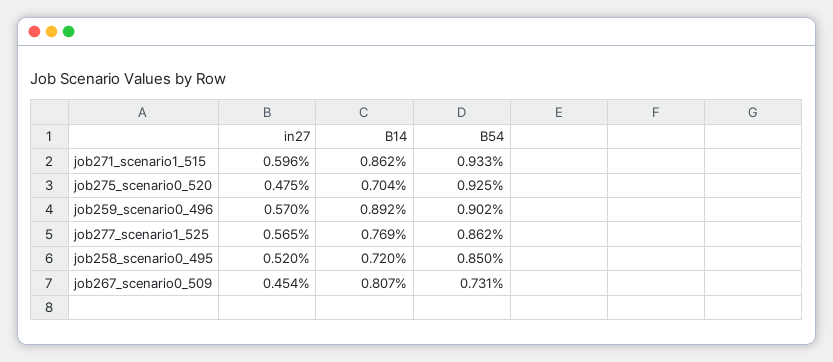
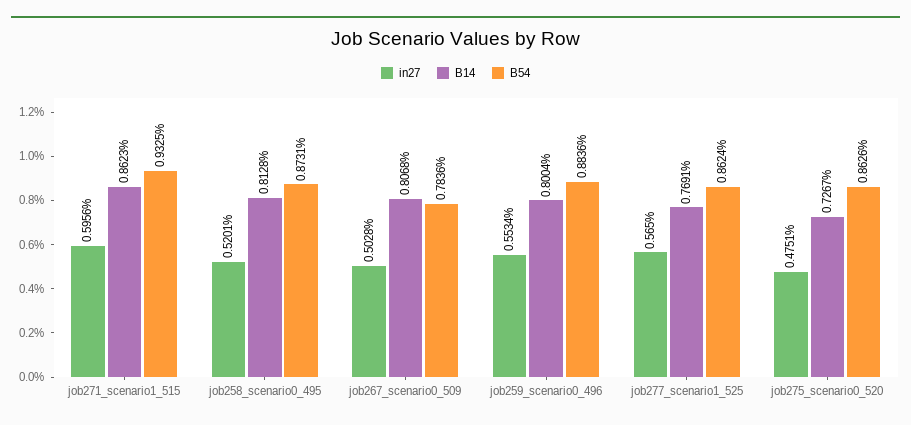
  {
    "in27": {
      "job271_scenario1_515": 0.5956,
      "job275_scenario0_520": 0.4751,
-     "job259_scenario0_496": 0.57,
+     "job259_scenario0_496": 0.5534,
      "job277_scenario1_525": 0.565,
      "job258_scenario0_495": 0.5201,
-     "job267_scenario0_509": 0.454
+     "job267_scenario0_509": 0.5028
    },
    "B14": {
      "job271_scenario1_515": 0.8623,
-     "job275_scenario0_520": 0.704,
+     "job275_scenario0_520": 0.7267,
-     "job259_scenario0_496": 0.892,
+     "job259_scenario0_496": 0.8004,
      "job277_scenario1_525": 0.7691,
-     "job258_scenario0_495": 0.72,
+     "job258_scenario0_495": 0.8128,
      "job267_scenario0_509": 0.8068
    },
    "B54": {
      "job271_scenario1_515": 0.9325,
-     "job275_scenario0_520": 0.925,
+     "job275_scenario0_520": 0.8626,
-     "job259_scenario0_496": 0.902,
+     "job259_scenario0_496": 0.8836,
      "job277_scenario1_525": 0.8624,
-     "job258_scenario0_495": 0.85,
+     "job258_scenario0_495": 0.8731,
-     "job267_scenario0_509": 0.731
+     "job267_scenario0_509": 0.7836
    }
  }

